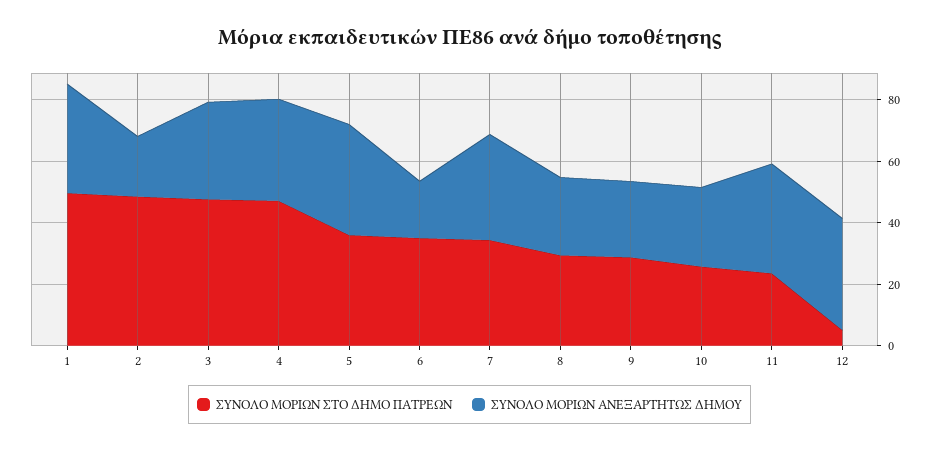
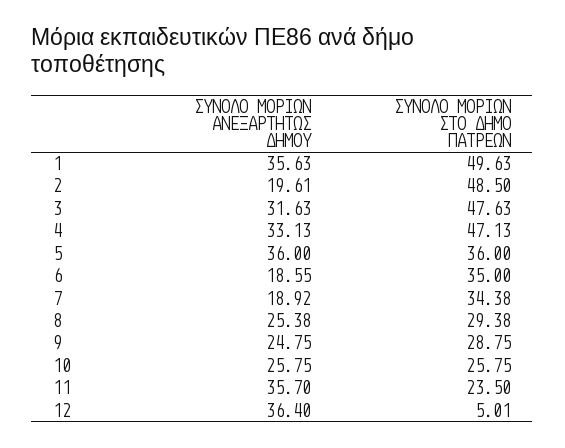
  {
    "ΣΥΝΟΛΟ ΜΟΡΙΩΝ ΣΤΟ ΔΗΜΟ ΠΑΤΡΕΩΝ": {
      "1": 49.63,
      "2": 48.5,
      "3": 47.63,
      "4": 47.13,
      "5": 36,
      "6": 35,
      "7": 34.38,
      "8": 29.38,
      "9": 28.75,
      "10": 25.75,
      "11": 23.5,
      "12": 5.01
    },
    "ΣΥΝΟΛΟ ΜΟΡΙΩΝ ΑΝΕΞΑΡΤΗΤΩΣ ΔΗΜΟΥ": {
      "1": 35.63,
      "2": 19.61,
      "3": 31.63,
      "4": 33.13,
      "5": 36,
      "6": 18.55,
-     "7": 35,
+     "7": 18.92,
      "8": 25.38,
      "9": 24.75,
      "10": 25.75,
      "11": 35.7,
      "12": 36.4
    }
  }

